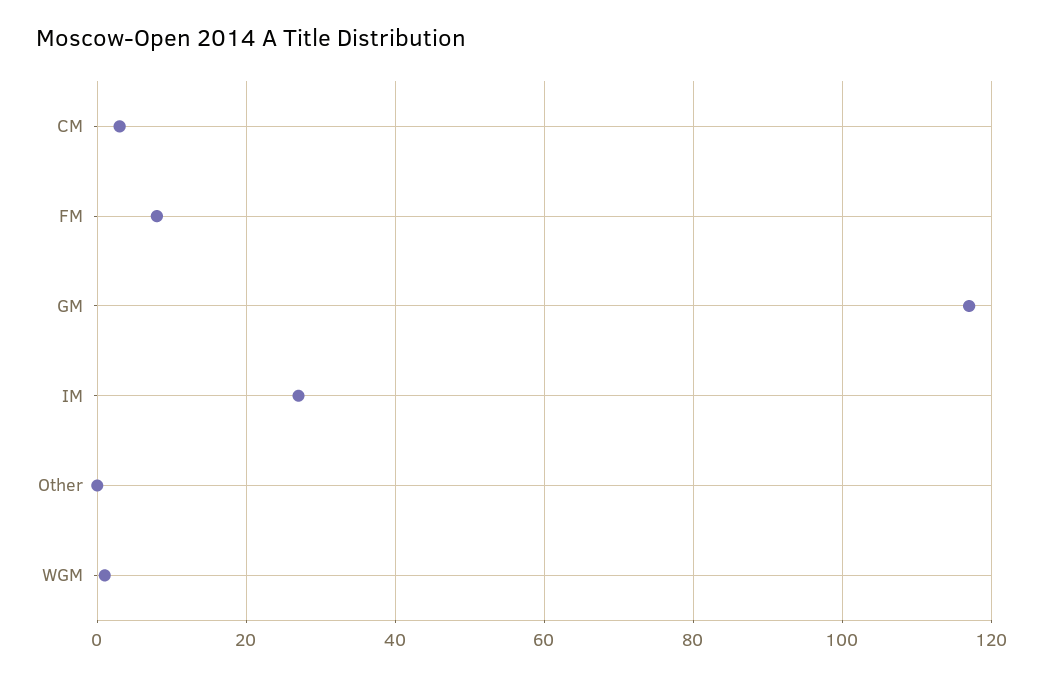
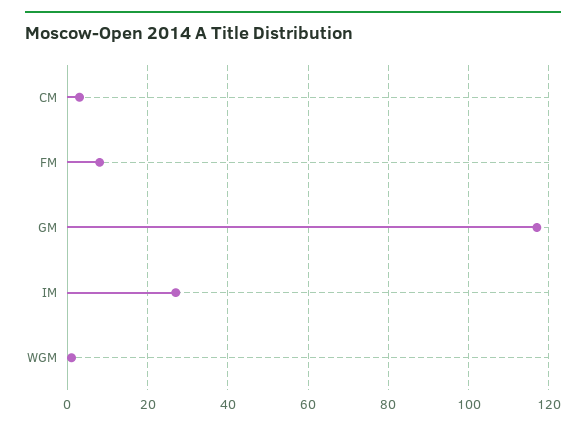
  {
    "CM": 5,
    "FM": 10,
    "GM": 115,
    "IM": 25,
-   "Other": 0,
    "WGM": 0
  }

